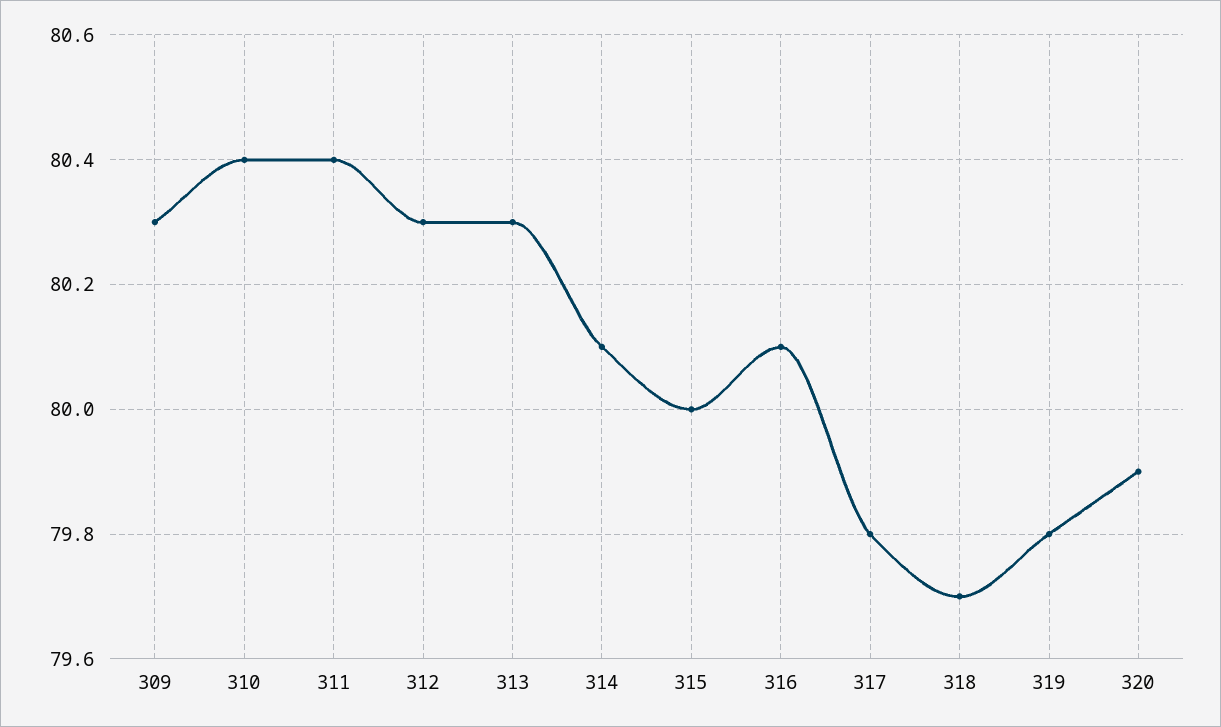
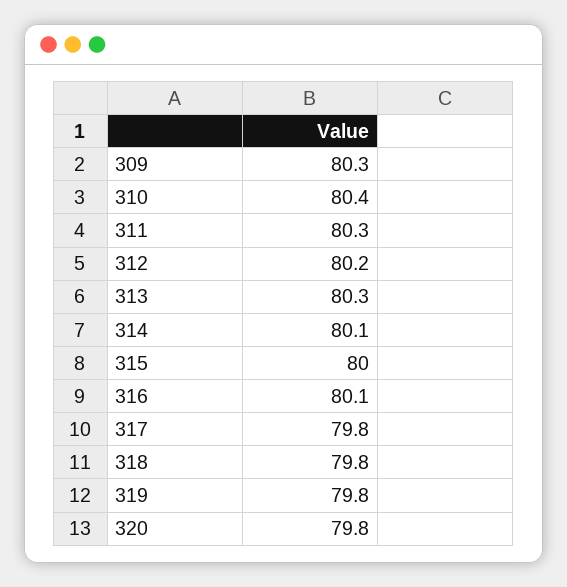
  {
    "309": 80.3,
    "310": 80.4,
-   "311": 80.4,
+   "311": 80.3,
-   "312": 80.3,
+   "312": 80.2,
    "313": 80.3,
    "314": 80.1,
    "315": 80,
    "316": 80.1,
    "317": 79.8,
-   "318": 79.7,
+   "318": 79.8,
    "319": 79.8,
-   "320": 79.9
+   "320": 79.8
  }

